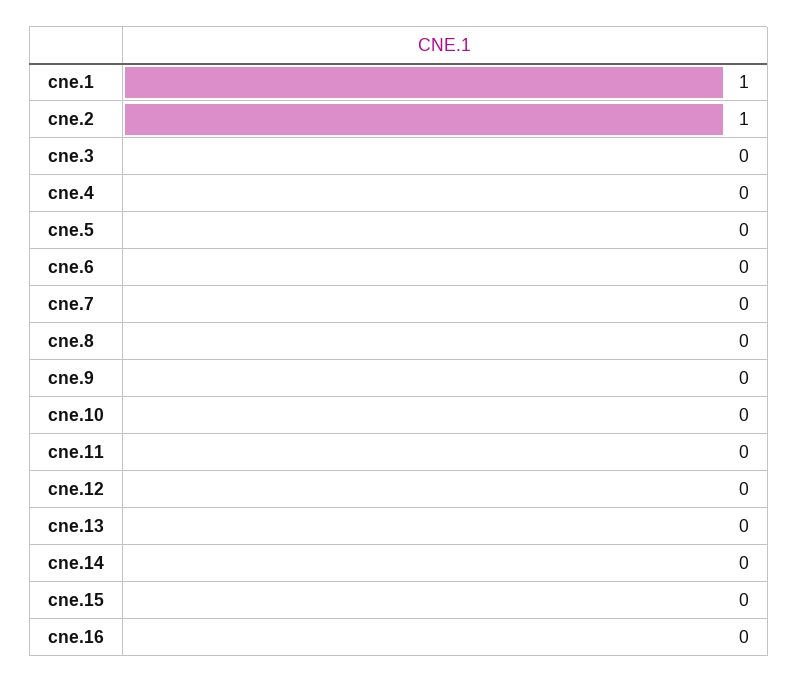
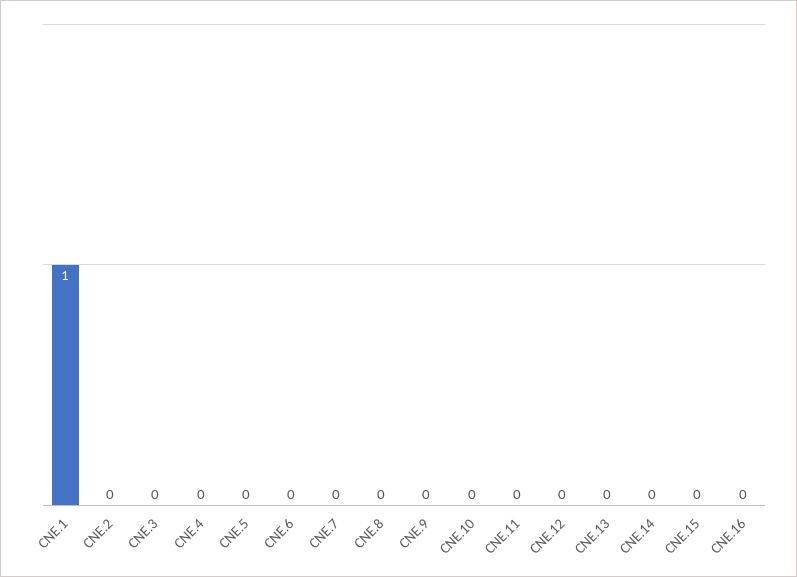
  {
    "cne.1": 1,
-   "cne.2": 1,
+   "cne.2": 0,
    "cne.3": 0,
    "cne.4": 0,
    "cne.5": 0,
    "cne.6": 0,
    "cne.7": 0,
    "cne.8": 0,
    "cne.9": 0,
    "cne.10": 0,
    "cne.11": 0,
    "cne.12": 0,
    "cne.13": 0,
    "cne.14": 0,
    "cne.15": 0,
    "cne.16": 0
  }

